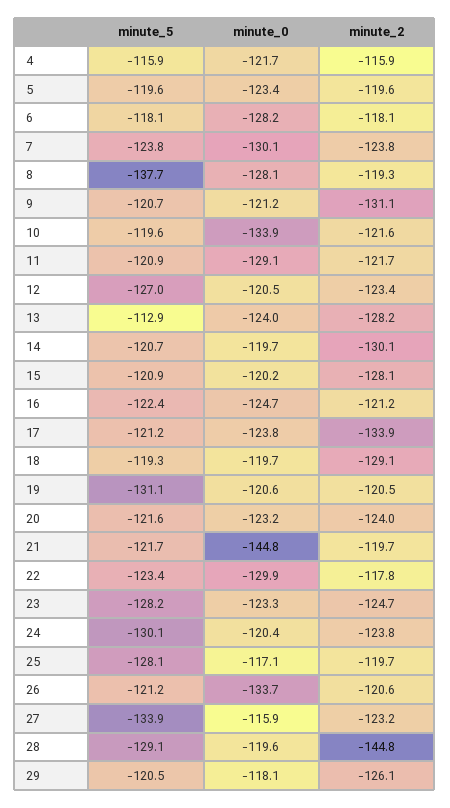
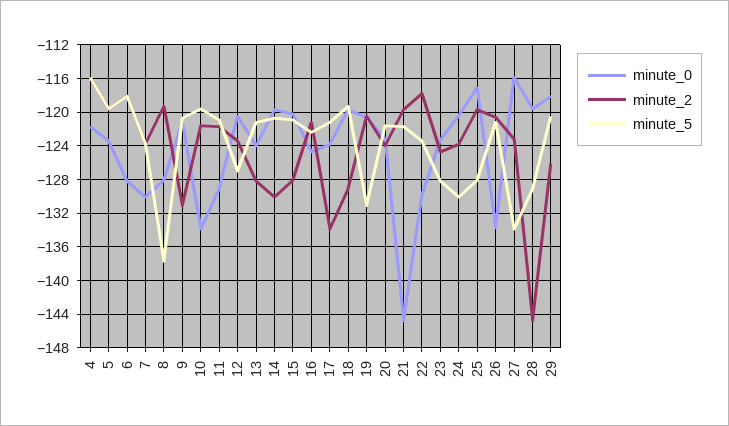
  {
    "minute_5": {
      "4": -115.9,
      "5": -119.6,
      "6": -118.1,
      "7": -123.8,
      "8": -137.7,
      "9": -120.7,
      "10": -119.6,
      "11": -120.9,
      "12": -127,
-     "13": -112.9,
+     "13": -121,
      "14": -120.7,
      "15": -120.9,
      "16": -122.4,
      "17": -121.2,
      "18": -119.3,
      "19": -131.1,
      "20": -121.6,
      "21": -121.7,
      "22": -123.4,
      "23": -128.2,
      "24": -130.1,
      "25": -128.1,
      "26": -121.2,
      "27": -133.9,
      "28": -129.1,
      "29": -120.5
    },
    "minute_0": {
      "4": -121.7,
      "5": -123.4,
      "6": -128.2,
      "7": -130.1,
      "8": -128.1,
      "9": -121.2,
      "10": -133.9,
      "11": -129.1,
      "12": -120.5,
      "13": -124,
      "14": -119.7,
      "15": -120.2,
      "16": -124.7,
      "17": -123.8,
      "18": -119.7,
      "19": -120.6,
      "20": -123.2,
      "21": -144.8,
      "22": -129.9,
      "23": -123.3,
      "24": -120.4,
      "25": -117.1,
      "26": -133.7,
      "27": -115.9,
      "28": -119.6,
      "29": -118.1
    },
    "minute_2": {
      "4": -115.9,
      "5": -119.6,
      "6": -118.1,
      "7": -123.8,
      "8": -119.3,
      "9": -131.1,
      "10": -121.6,
      "11": -121.7,
      "12": -123.4,
      "13": -128.2,
      "14": -130.1,
      "15": -128.1,
      "16": -121.2,
      "17": -133.9,
      "18": -129.1,
      "19": -120.5,
      "20": -124,
      "21": -119.7,
      "22": -117.8,
      "23": -124.7,
      "24": -123.8,
      "25": -119.7,
      "26": -120.6,
      "27": -123.2,
      "28": -144.8,
      "29": -126.1
    }
  }

